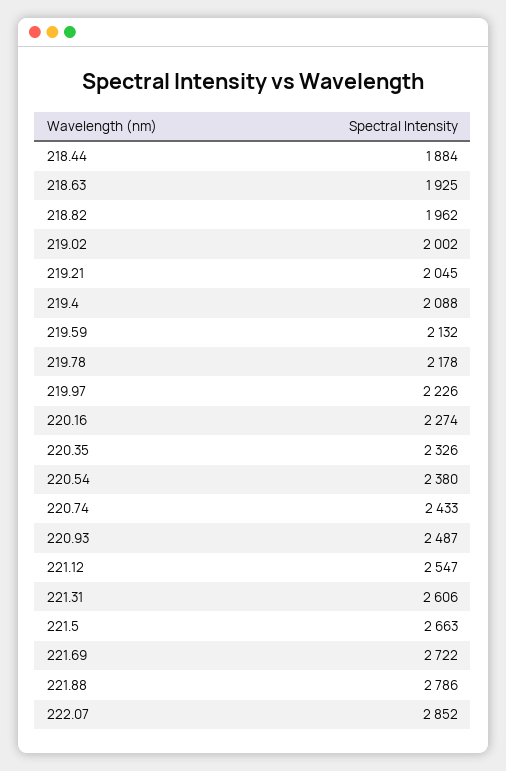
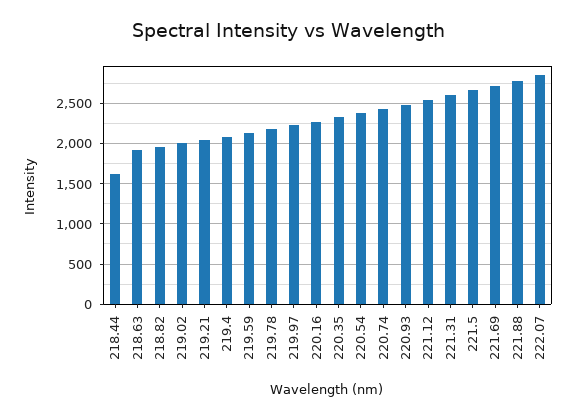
  {
-   "218.44": 1884,
+   "218.44": 1600,
    "218.63": 1925,
    "218.82": 1962,
    "219.02": 2002,
    "219.21": 2045,
    "219.4": 2088,
    "219.59": 2132,
    "219.78": 2178,
    "219.97": 2226,
    "220.16": 2274,
    "220.35": 2326,
    "220.54": 2380,
    "220.74": 2433,
    "220.93": 2487,
    "221.12": 2547,
    "221.31": 2606,
    "221.5": 2663,
    "221.69": 2722,
    "221.88": 2786,
    "222.07": 2852
  }

